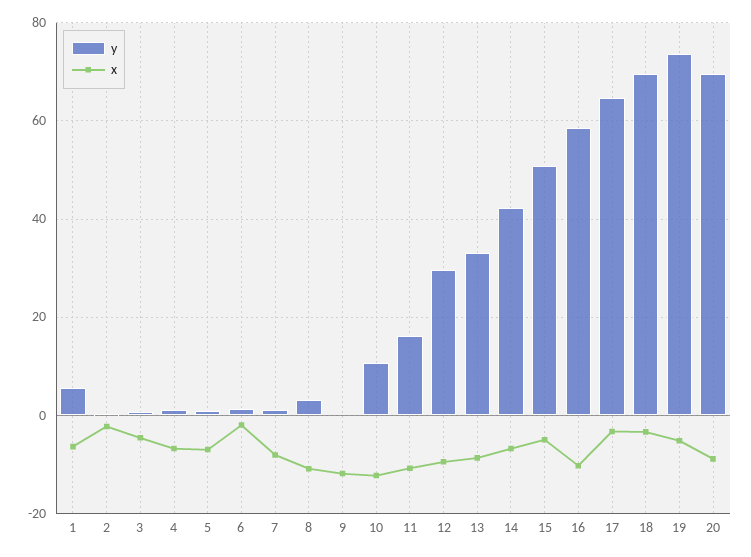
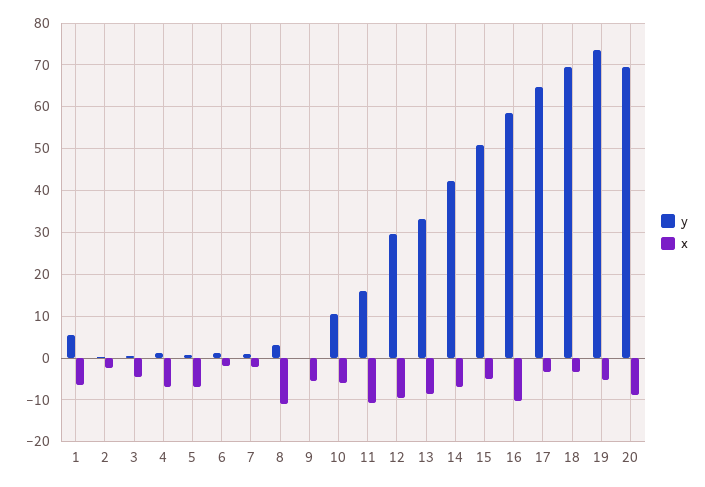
  {
    "y": {
      "1": 6,
      "2": 0,
      "3": 0,
      "4": 2,
      "5": 0,
      "6": 2,
      "7": 2,
      "8": 4,
      "9": 0,
      "10": 10,
      "11": 16,
      "12": 30,
      "13": 34,
      "14": 42,
      "15": 50,
      "16": 58,
      "17": 64,
      "18": 70,
      "19": 74,
      "20": 70
    },
    "x": {
      "1": -6,
      "2": -2,
      "3": -4,
      "4": -6,
      "5": -8,
      "6": -2,
-     "7": -8,
+     "7": -2,
      "8": -10,
-     "9": -12,
+     "9": -6,
-     "10": -12,
+     "10": -6,
      "11": -10,
      "12": -10,
      "13": -8,
      "14": -6,
      "15": -6,
      "16": -10,
      "17": -4,
      "18": -4,
      "19": -6,
      "20": -8
    }
  }

